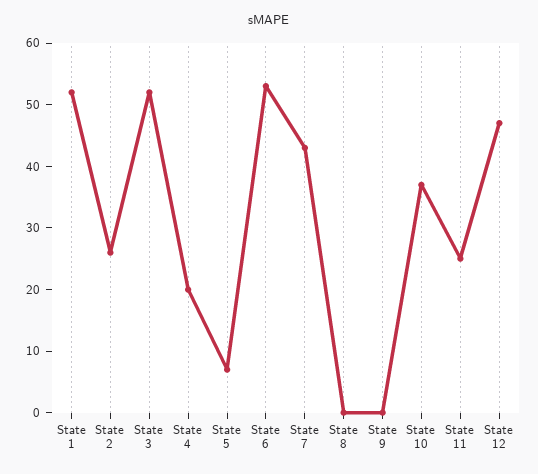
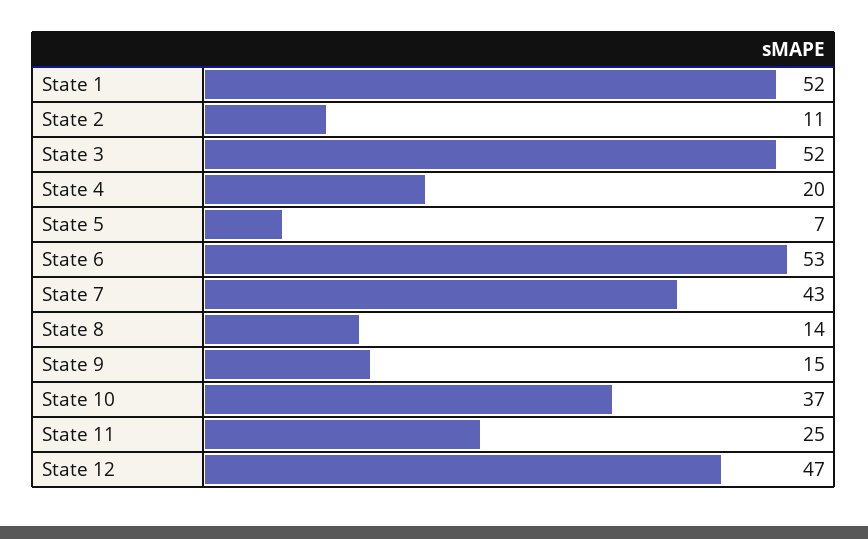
  {
    "State 1": 52,
-   "State 2": 25,
+   "State 2": 11,
    "State 3": 52,
    "State 4": 20,
    "State 5": 7,
    "State 6": 53,
    "State 7": 43,
-   "State 8": 0,
+   "State 8": 14,
-   "State 9": 0,
+   "State 9": 15,
    "State 10": 37,
    "State 11": 25,
    "State 12": 47
  }

